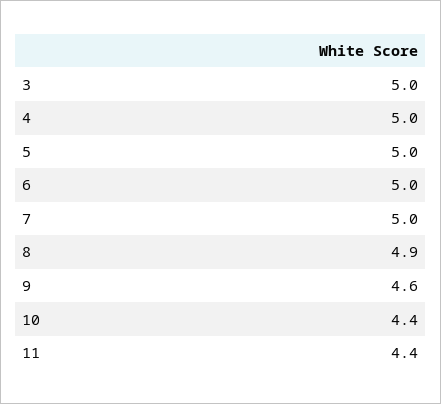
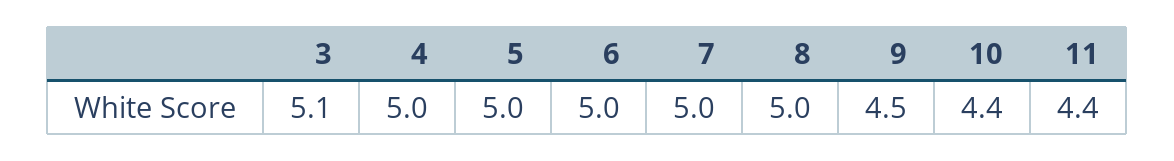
  {
-   "3": 5,
+   "3": 5.1,
    "4": 5,
    "5": 5,
    "6": 5,
    "7": 5,
-   "8": 4.9,
+   "8": 5,
-   "9": 4.6,
+   "9": 4.5,
    "10": 4.4,
    "11": 4.4
  }

